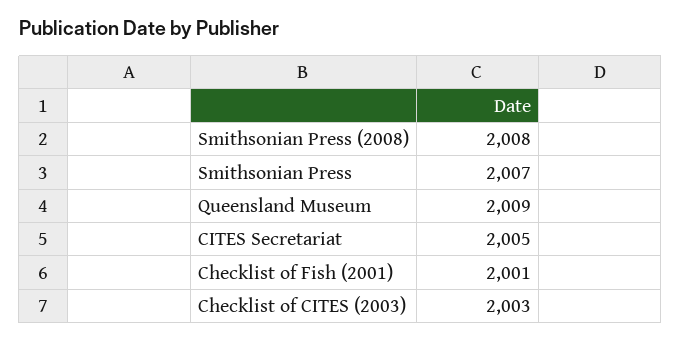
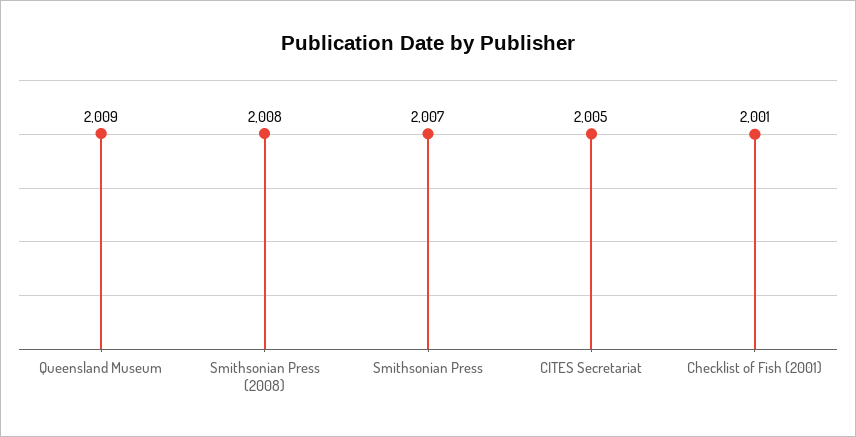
  {
    "Smithsonian Press (2008)": 2008,
    "Smithsonian Press": 2007,
    "Queensland Museum": 2009,
    "CITES Secretariat": 2005,
-   "Checklist of Fish (2001)": 2001,
+   "Checklist of Fish (2001)": 2001
-   "Checklist of CITES (2003)": 2003
  }

